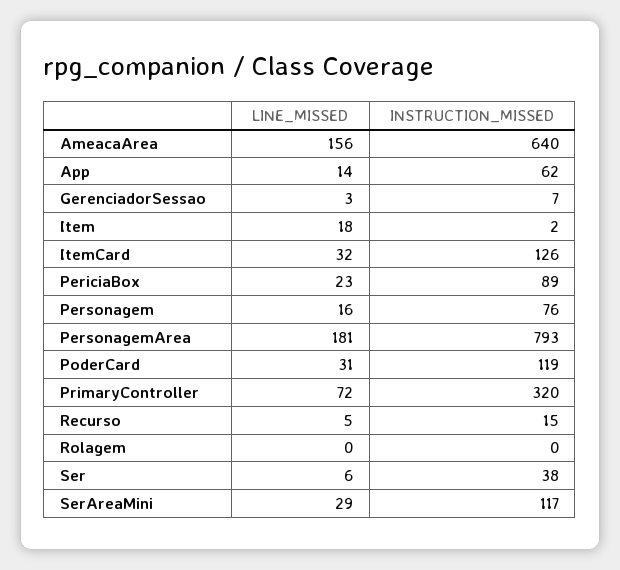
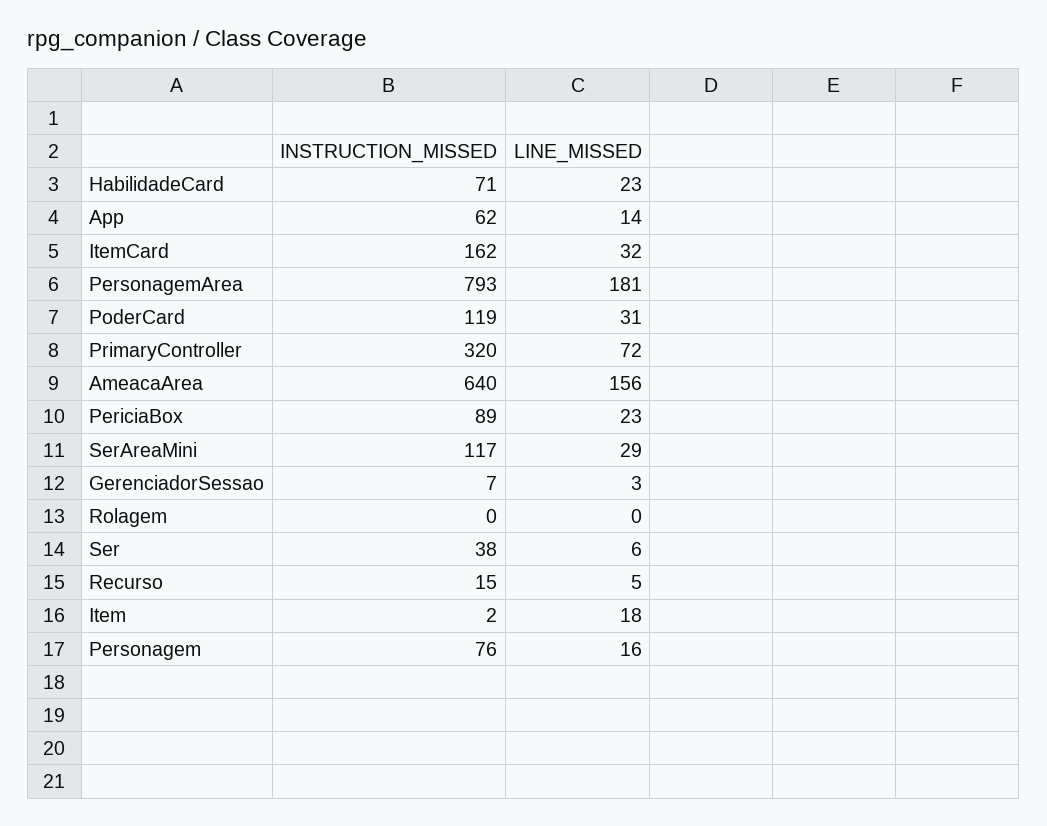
  {
    "LINE_MISSED": {
      "AmeacaArea": 156,
      "App": 14,
      "GerenciadorSessao": 3,
      "Item": 18,
      "ItemCard": 32,
      "PericiaBox": 23,
      "Personagem": 16,
      "PersonagemArea": 181,
      "PoderCard": 31,
      "PrimaryController": 72,
      "Recurso": 5,
      "Rolagem": 0,
      "Ser": 6,
-     "SerAreaMini": 29
+     "SerAreaMini": 29,
+     "HabilidadeCard": 23
    },
    "INSTRUCTION_MISSED": {
      "AmeacaArea": 640,
      "App": 62,
      "GerenciadorSessao": 7,
      "Item": 2,
-     "ItemCard": 126,
+     "ItemCard": 162,
      "PericiaBox": 89,
      "Personagem": 76,
      "PersonagemArea": 793,
      "PoderCard": 119,
      "PrimaryController": 320,
      "Recurso": 15,
      "Rolagem": 0,
      "Ser": 38,
-     "SerAreaMini": 117
+     "SerAreaMini": 117,
+     "HabilidadeCard": 71
    }
  }

